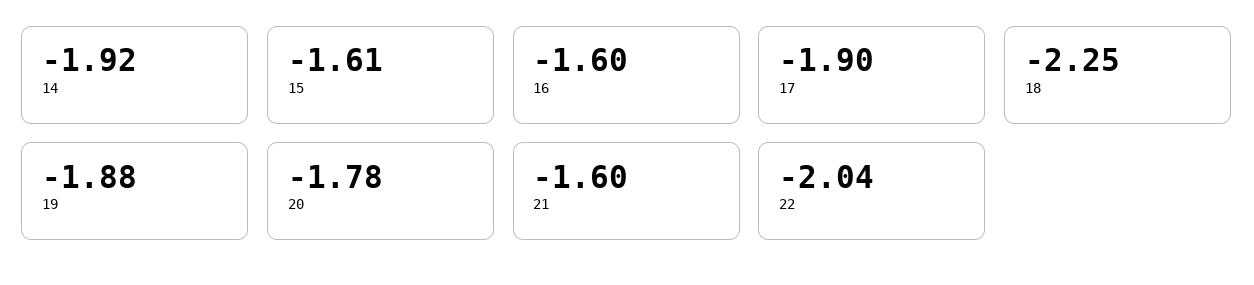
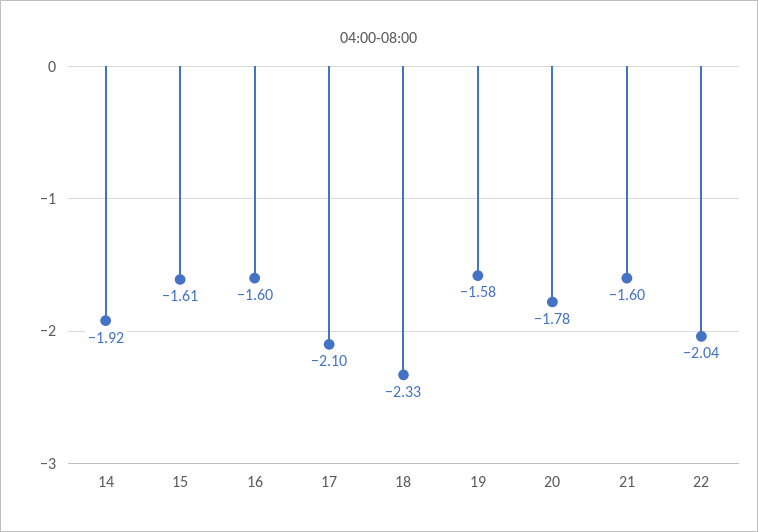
  {
    "14": -1.92,
    "15": -1.61,
    "16": -1.6,
-   "17": -1.9,
+   "17": -2.1,
-   "18": -2.25,
+   "18": -2.33,
-   "19": -1.88,
+   "19": -1.58,
    "20": -1.78,
    "21": -1.6,
    "22": -2.04
  }

